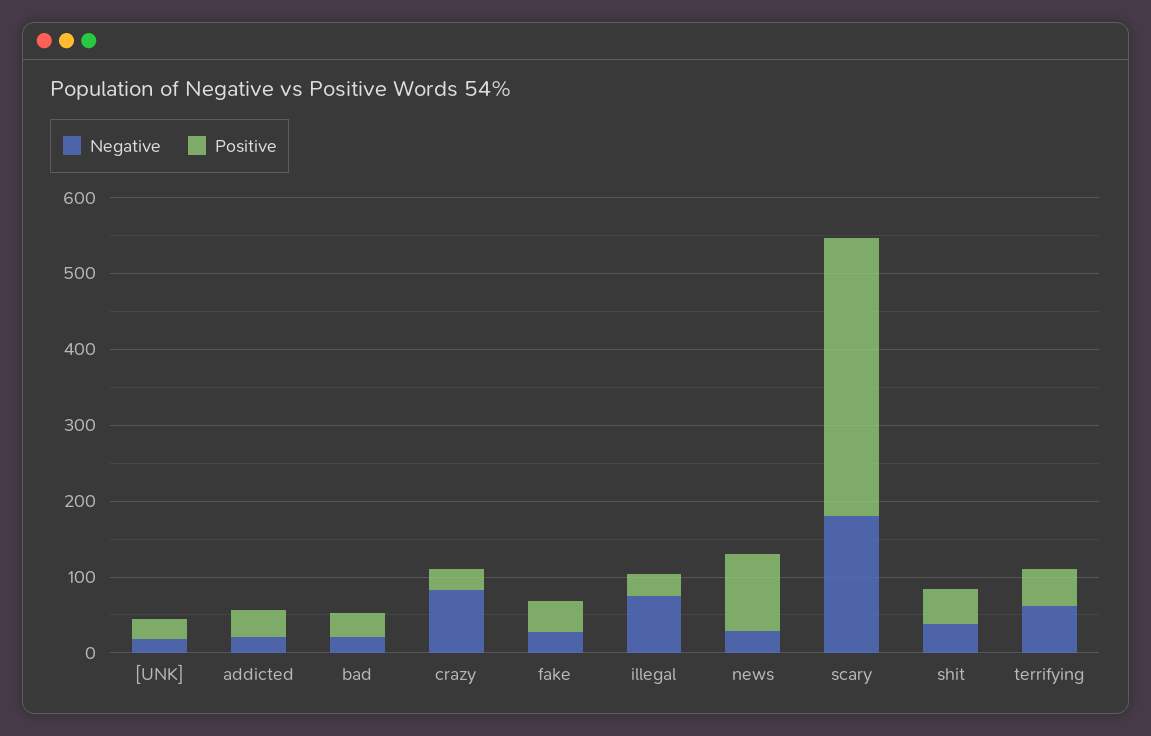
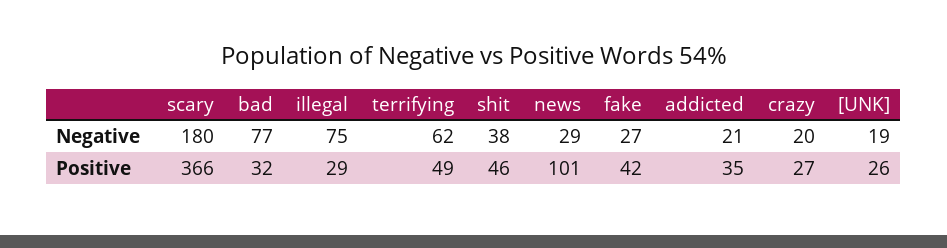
  {
    "Negative": {
      "[UNK]": 19,
      "addicted": 21,
-     "bad": 20,
+     "bad": 77,
-     "crazy": 80,
+     "crazy": 20,
      "fake": 27,
      "illegal": 75,
      "news": 29,
      "scary": 180,
      "shit": 38,
      "terrifying": 62
    },
    "Positive": {
      "[UNK]": 26,
      "addicted": 35,
      "bad": 32,
      "crazy": 27,
      "fake": 42,
      "illegal": 29,
      "news": 101,
      "scary": 366,
      "shit": 46,
      "terrifying": 49
    }
  }

